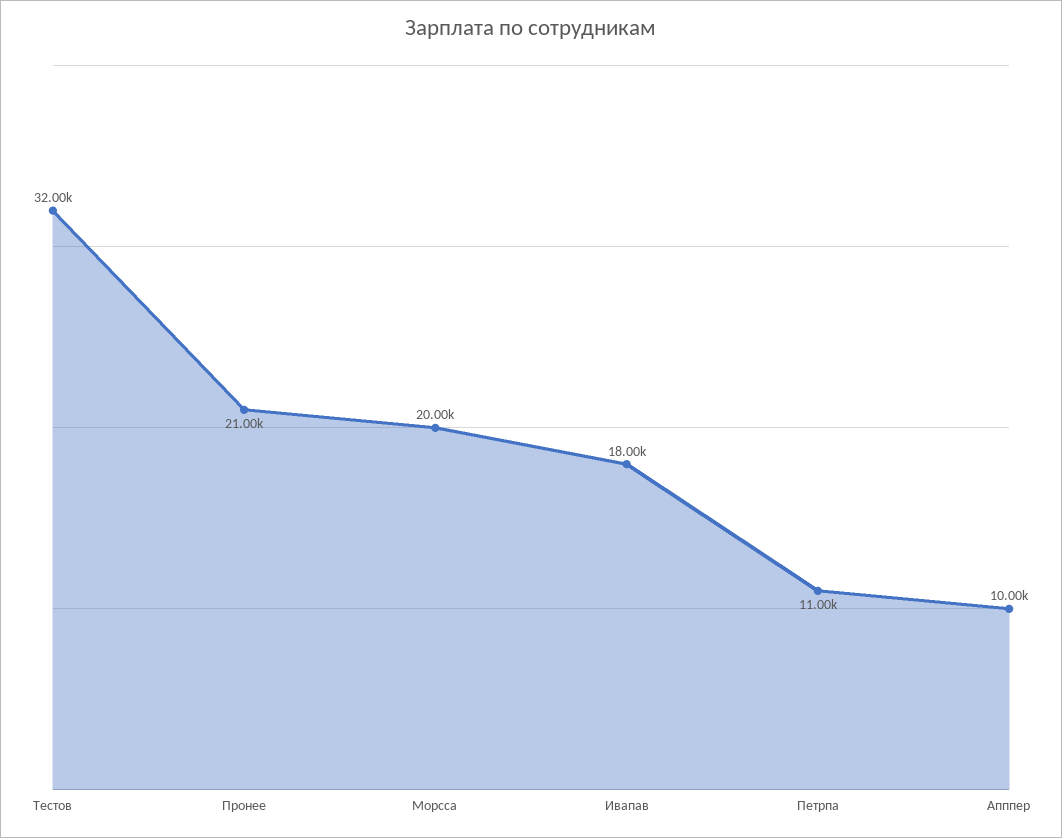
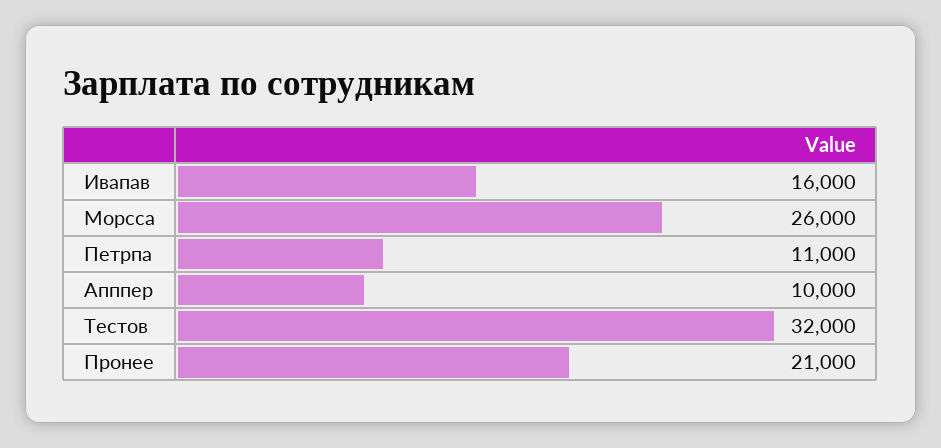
  {
    "Тестов": 32000,
    "Пронее": 21000,
-   "Морсса": 20000,
+   "Морсса": 26000,
-   "Ивапав": 18000,
+   "Ивапав": 16000,
    "Петрпа": 11000,
    "Апппер": 10000
  }

